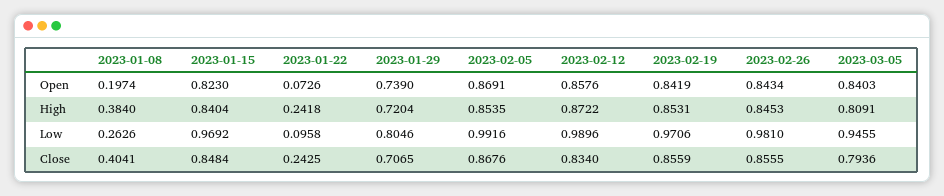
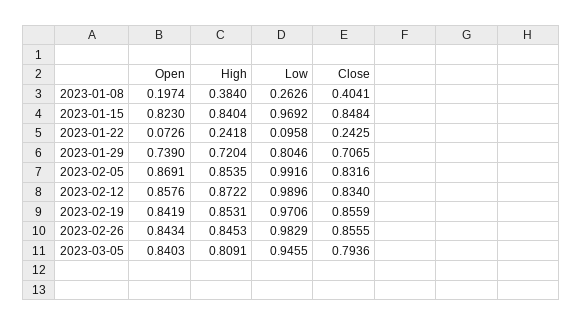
  {
    "2023-01-08": {
      "Open": 0.1974,
      "High": 0.384,
      "Low": 0.2626,
      "Close": 0.4041
    },
    "2023-01-15": {
      "Open": 0.823,
      "High": 0.8404,
      "Low": 0.9692,
      "Close": 0.8484
    },
    "2023-01-22": {
      "Open": 0.0726,
      "High": 0.2418,
      "Low": 0.0958,
      "Close": 0.2425
    },
    "2023-01-29": {
      "Open": 0.739,
      "High": 0.7204,
      "Low": 0.8046,
      "Close": 0.7065
    },
    "2023-02-05": {
      "Open": 0.8691,
      "High": 0.8535,
      "Low": 0.9916,
-     "Close": 0.8676
+     "Close": 0.8316
    },
    "2023-02-12": {
      "Open": 0.8576,
      "High": 0.8722,
      "Low": 0.9896,
      "Close": 0.834
    },
    "2023-02-19": {
      "Open": 0.8419,
      "High": 0.8531,
      "Low": 0.9706,
      "Close": 0.8559
    },
    "2023-02-26": {
      "Open": 0.8434,
      "High": 0.8453,
-     "Low": 0.981,
+     "Low": 0.9829,
      "Close": 0.8555
    },
    "2023-03-05": {
      "Open": 0.8403,
      "High": 0.8091,
      "Low": 0.9455,
      "Close": 0.7936
    }
  }

